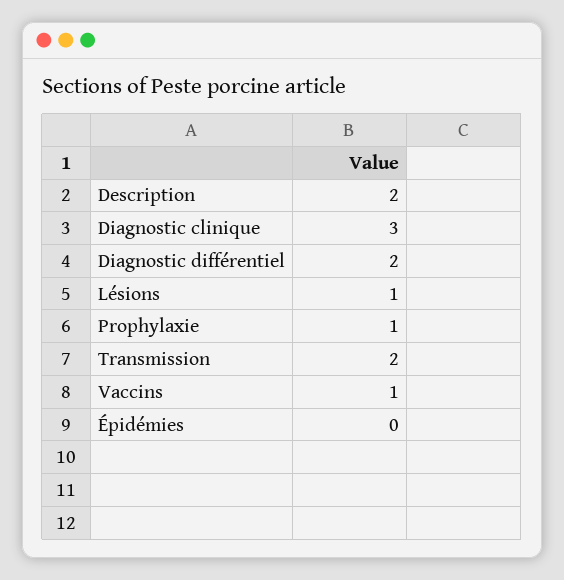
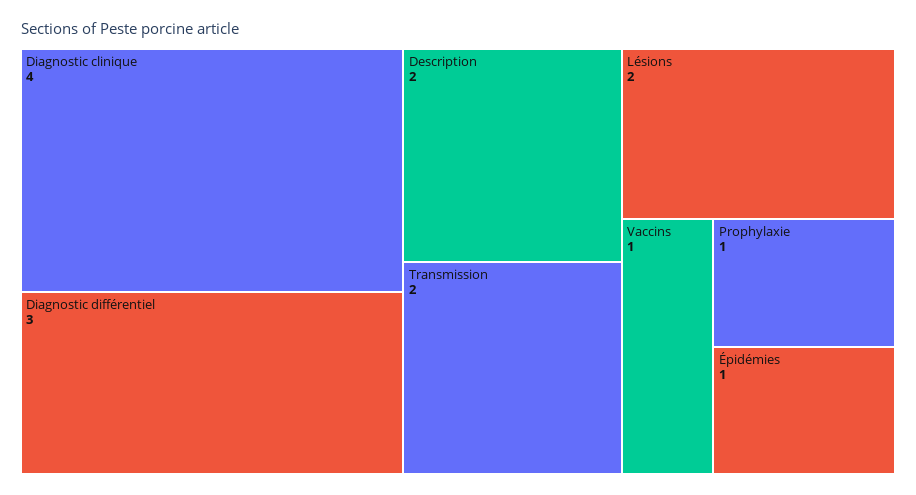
  {
    "Description": 2,
-   "Diagnostic clinique": 3,
+   "Diagnostic clinique": 4,
-   "Diagnostic différentiel": 2,
+   "Diagnostic différentiel": 3,
-   "Lésions": 1,
+   "Lésions": 2,
    "Prophylaxie": 1,
    "Transmission": 2,
    "Vaccins": 1,
-   "Épidémies": 0
+   "Épidémies": 1
  }

